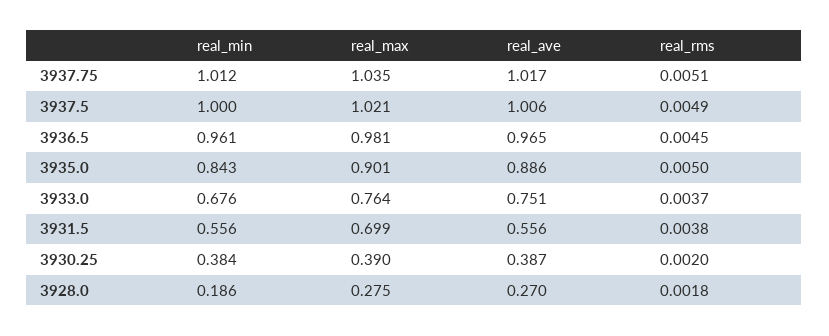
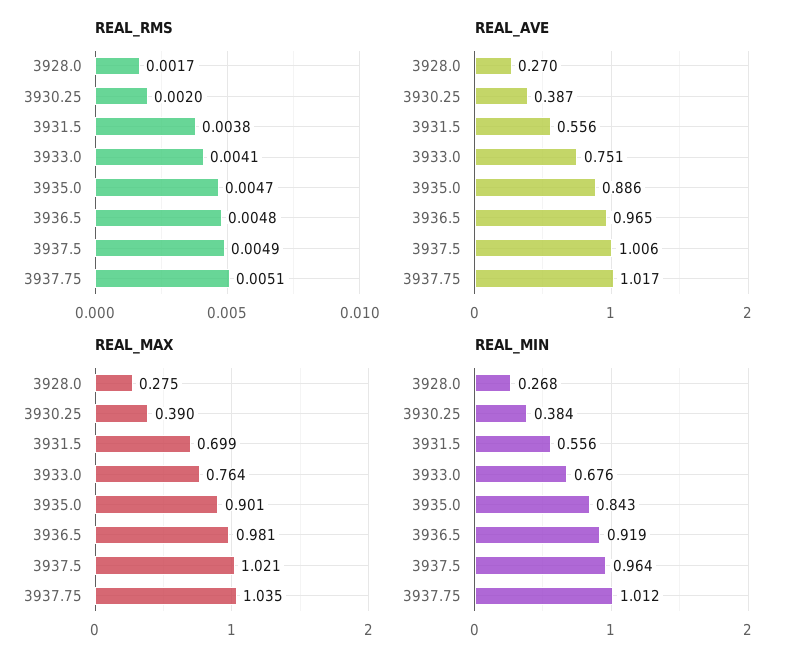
  {
    "real_min": {
      "3937.75": 1.012,
-     "3937.5": 1,
+     "3937.5": 0.964,
-     "3936.5": 0.961,
+     "3936.5": 0.919,
      "3935.0": 0.843,
      "3933.0": 0.676,
      "3931.5": 0.556,
      "3930.25": 0.384,
-     "3928.0": 0.186
+     "3928.0": 0.268
    },
    "real_max": {
      "3937.75": 1.035,
      "3937.5": 1.021,
      "3936.5": 0.981,
      "3935.0": 0.901,
      "3933.0": 0.764,
      "3931.5": 0.699,
      "3930.25": 0.39,
      "3928.0": 0.275
    },
    "real_ave": {
      "3937.75": 1.017,
      "3937.5": 1.006,
      "3936.5": 0.965,
      "3935.0": 0.886,
      "3933.0": 0.751,
      "3931.5": 0.556,
      "3930.25": 0.387,
      "3928.0": 0.27
    },
    "real_rms": {
      "3937.75": 0.0051,
      "3937.5": 0.0049,
-     "3936.5": 0.0045,
+     "3936.5": 0.0048,
-     "3935.0": 0.005,
+     "3935.0": 0.0047,
-     "3933.0": 0.0037,
+     "3933.0": 0.0041,
      "3931.5": 0.0038,
      "3930.25": 0.002,
-     "3928.0": 0.0018
+     "3928.0": 0.0017
    }
  }

